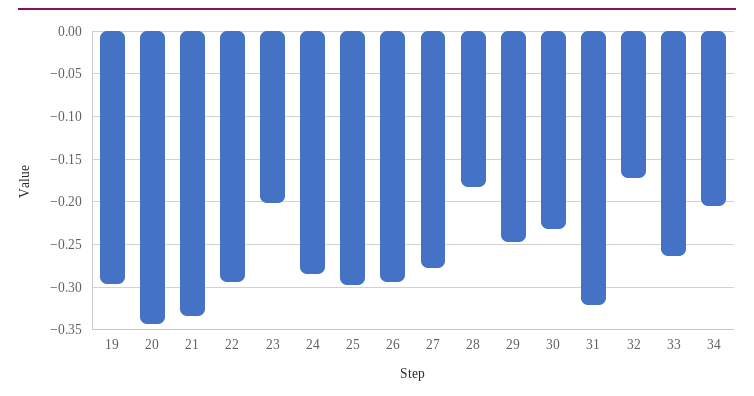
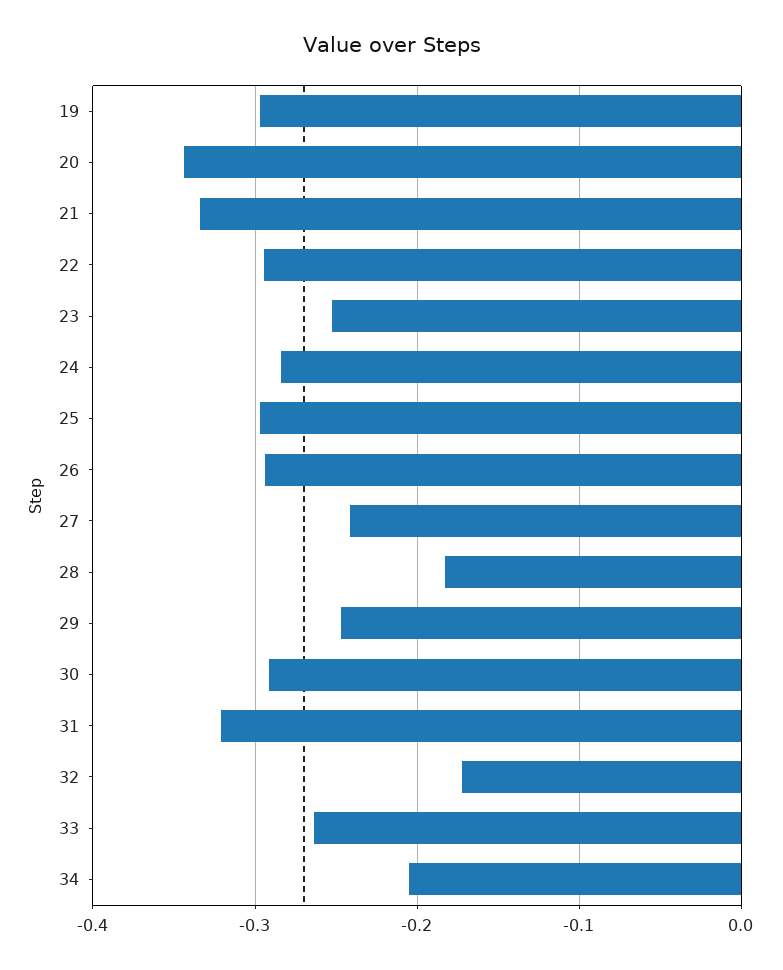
  {
    "19": -0.3,
    "20": -0.34,
    "21": -0.33,
    "22": -0.29,
-   "23": -0.2,
+   "23": -0.25,
    "24": -0.28,
    "25": -0.3,
    "26": -0.29,
-   "27": -0.28,
+   "27": -0.24,
    "28": -0.18,
    "29": -0.25,
-   "30": -0.23,
+   "30": -0.29,
    "31": -0.32,
    "32": -0.17,
    "33": -0.26,
    "34": -0.21
  }

